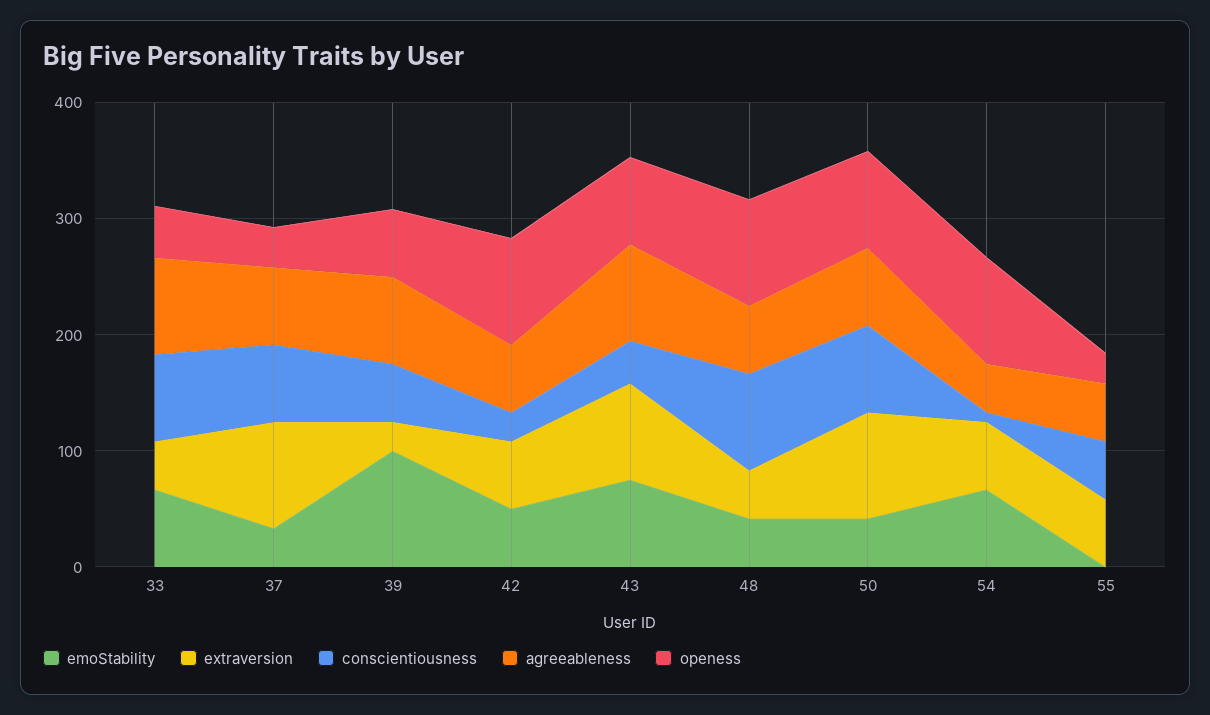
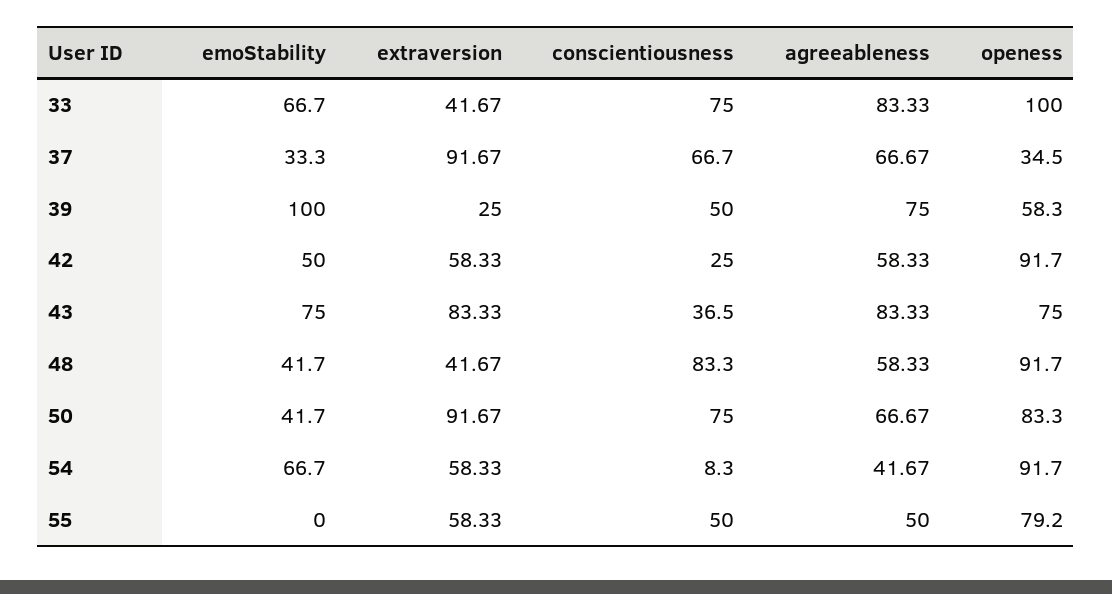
  {
    "emoStability": {
      "33": 66.7,
      "37": 33.3,
      "39": 100,
      "42": 50,
      "43": 75,
      "48": 41.7,
      "50": 41.7,
      "54": 66.7,
      "55": 0
    },
    "extraversion": {
      "33": 41.67,
      "37": 91.67,
      "39": 25,
      "42": 58.33,
      "43": 83.33,
      "48": 41.67,
      "50": 91.67,
      "54": 58.33,
      "55": 58.33
    },
    "conscientiousness": {
      "33": 75,
      "37": 66.7,
      "39": 50,
      "42": 25,
      "43": 36.5,
      "48": 83.3,
      "50": 75,
      "54": 8.3,
      "55": 50
    },
    "agreeableness": {
      "33": 83.33,
      "37": 66.67,
      "39": 75,
      "42": 58.33,
      "43": 83.33,
      "48": 58.33,
      "50": 66.67,
      "54": 41.67,
      "55": 50
    },
    "openess": {
-     "33": 40,
+     "33": 100,
      "37": 34.5,
      "39": 58.3,
      "42": 91.7,
      "43": 75,
      "48": 91.7,
      "50": 83.3,
      "54": 91.7,
-     "55": 20
+     "55": 79.2
    }
  }

